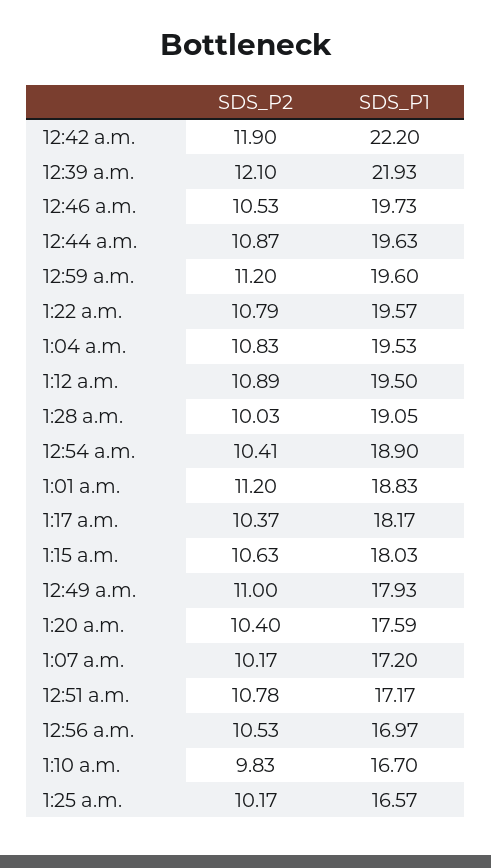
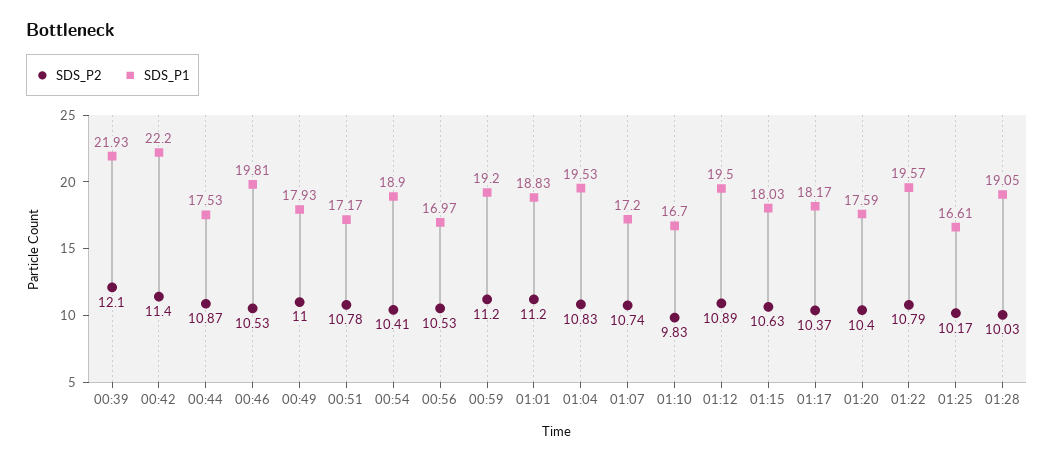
  {
    "SDS_P2": {
-     "12:42 a.m.": 11.9,
+     "12:42 a.m.": 11.4,
      "12:39 a.m.": 12.1,
      "12:46 a.m.": 10.53,
      "12:44 a.m.": 10.87,
      "12:59 a.m.": 11.2,
      "1:22 a.m.": 10.79,
      "1:04 a.m.": 10.83,
      "1:12 a.m.": 10.89,
      "1:28 a.m.": 10.03,
      "12:54 a.m.": 10.41,
      "1:01 a.m.": 11.2,
      "1:17 a.m.": 10.37,
      "1:15 a.m.": 10.63,
      "12:49 a.m.": 11,
      "1:20 a.m.": 10.4,
-     "1:07 a.m.": 10.17,
+     "1:07 a.m.": 10.74,
      "12:51 a.m.": 10.78,
      "12:56 a.m.": 10.53,
      "1:10 a.m.": 9.83,
      "1:25 a.m.": 10.17
    },
    "SDS_P1": {
      "12:42 a.m.": 22.2,
      "12:39 a.m.": 21.93,
-     "12:46 a.m.": 19.73,
+     "12:46 a.m.": 19.81,
-     "12:44 a.m.": 19.63,
+     "12:44 a.m.": 17.53,
-     "12:59 a.m.": 19.6,
+     "12:59 a.m.": 19.2,
      "1:22 a.m.": 19.57,
      "1:04 a.m.": 19.53,
      "1:12 a.m.": 19.5,
      "1:28 a.m.": 19.05,
      "12:54 a.m.": 18.9,
      "1:01 a.m.": 18.83,
      "1:17 a.m.": 18.17,
      "1:15 a.m.": 18.03,
      "12:49 a.m.": 17.93,
      "1:20 a.m.": 17.59,
      "1:07 a.m.": 17.2,
      "12:51 a.m.": 17.17,
      "12:56 a.m.": 16.97,
      "1:10 a.m.": 16.7,
-     "1:25 a.m.": 16.57
+     "1:25 a.m.": 16.61
    }
  }

